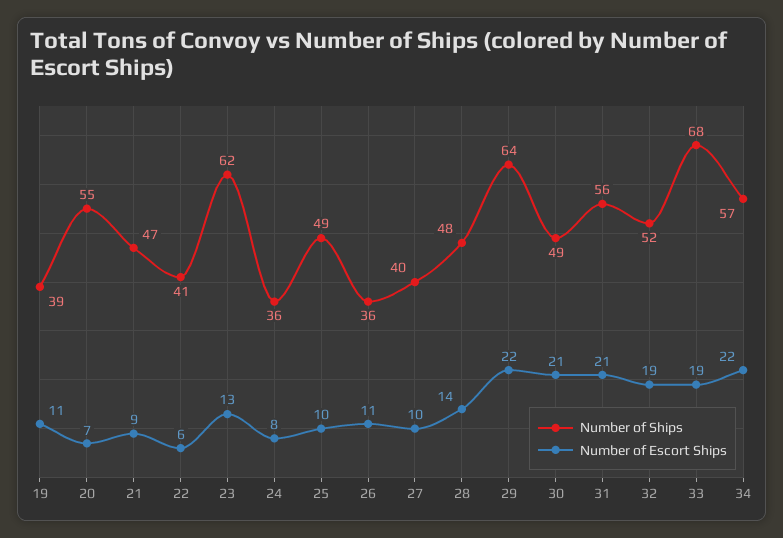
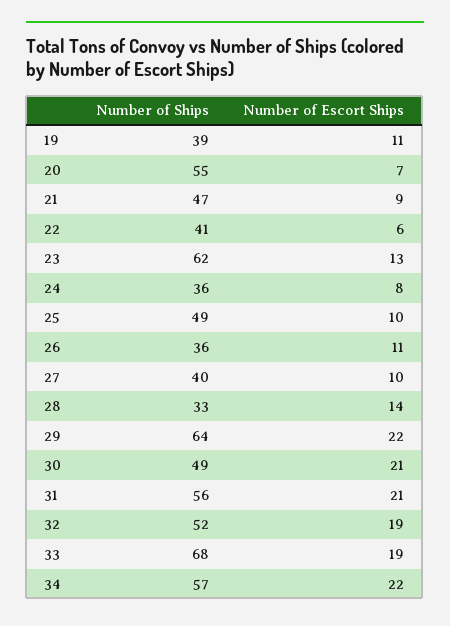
  {
    "Number of Ships": {
      "19": 39,
      "20": 55,
      "21": 47,
      "22": 41,
      "23": 62,
      "24": 36,
      "25": 49,
      "26": 36,
      "27": 40,
-     "28": 48,
+     "28": 33,
      "29": 64,
      "30": 49,
      "31": 56,
      "32": 52,
      "33": 68,
      "34": 57
    },
    "Number of Escort Ships": {
      "19": 11,
      "20": 7,
      "21": 9,
      "22": 6,
      "23": 13,
      "24": 8,
      "25": 10,
      "26": 11,
      "27": 10,
      "28": 14,
      "29": 22,
      "30": 21,
      "31": 21,
      "32": 19,
      "33": 19,
      "34": 22
    }
  }

